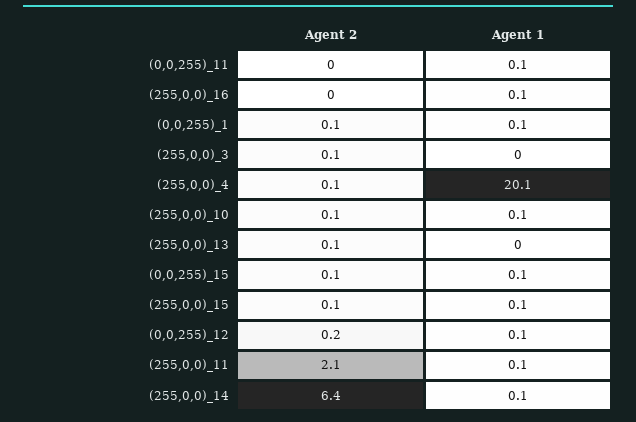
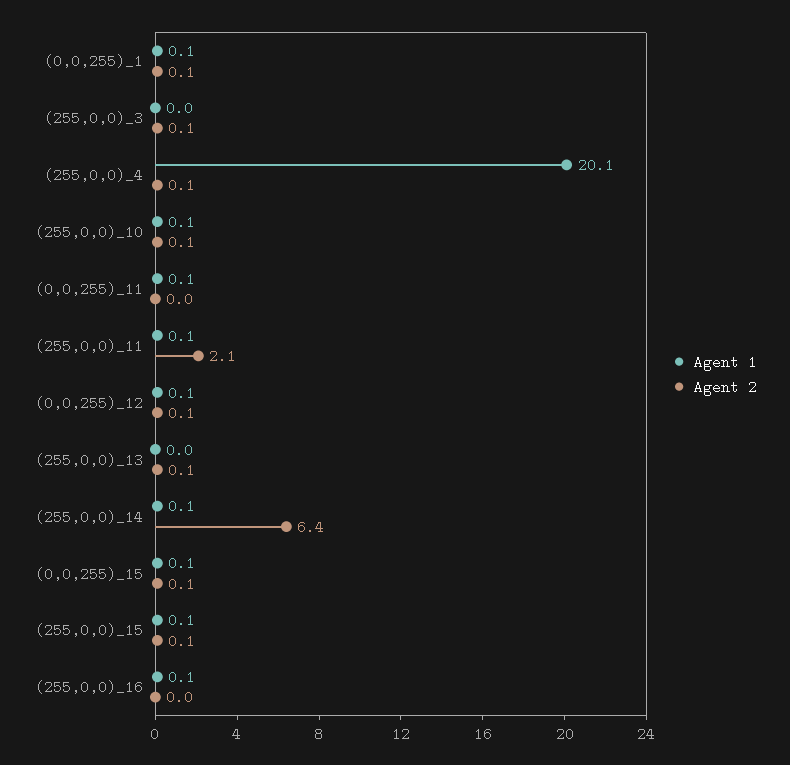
  {
    "Agent 2": {
      "(0,0,255)_11": 0,
      "(255,0,0)_16": 0,
      "(0,0,255)_1": 0.1,
      "(255,0,0)_3": 0.1,
      "(255,0,0)_4": 0.1,
      "(255,0,0)_10": 0.1,
      "(255,0,0)_13": 0.1,
      "(0,0,255)_15": 0.1,
      "(255,0,0)_15": 0.1,
-     "(0,0,255)_12": 0.2,
+     "(0,0,255)_12": 0.1,
      "(255,0,0)_11": 2.1,
      "(255,0,0)_14": 6.4
    },
    "Agent 1": {
      "(0,0,255)_11": 0.1,
      "(255,0,0)_16": 0.1,
      "(0,0,255)_1": 0.1,
      "(255,0,0)_3": 0,
      "(255,0,0)_4": 20.1,
      "(255,0,0)_10": 0.1,
      "(255,0,0)_13": 0,
      "(0,0,255)_15": 0.1,
      "(255,0,0)_15": 0.1,
      "(0,0,255)_12": 0.1,
      "(255,0,0)_11": 0.1,
      "(255,0,0)_14": 0.1
    }
  }

